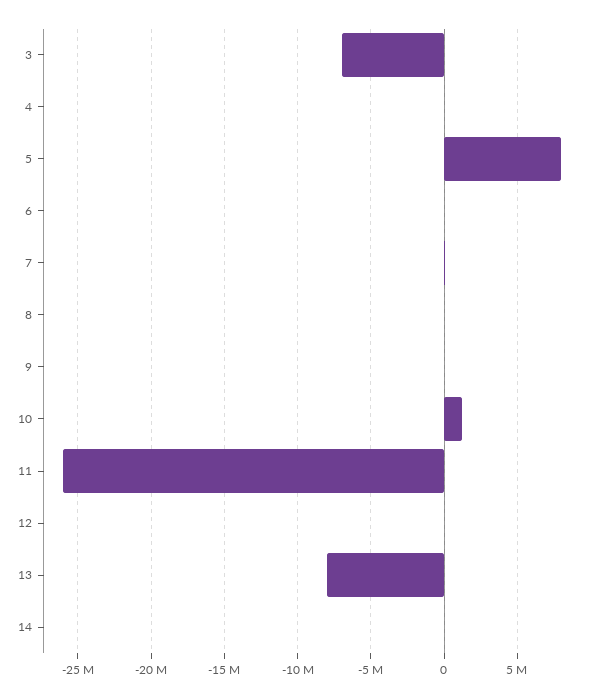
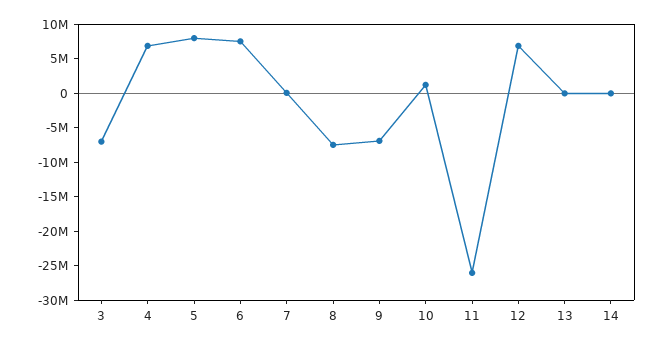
  {
    "3": -7000000,
-   "4": 0,
+   "4": 7500000,
    "5": 8000000,
-   "6": 0,
+   "6": 7500000,
    "7": 0,
-   "8": 0,
+   "8": -7500000,
-   "9": 0,
+   "9": -7500000,
    "10": 1000000,
    "11": -26000000,
-   "12": 0,
+   "12": 7500000,
-   "13": -8000000,
+   "13": 0,
    "14": 0
  }

